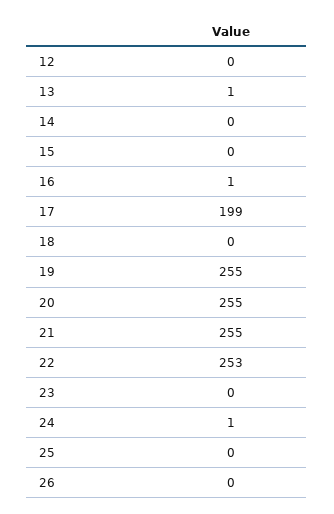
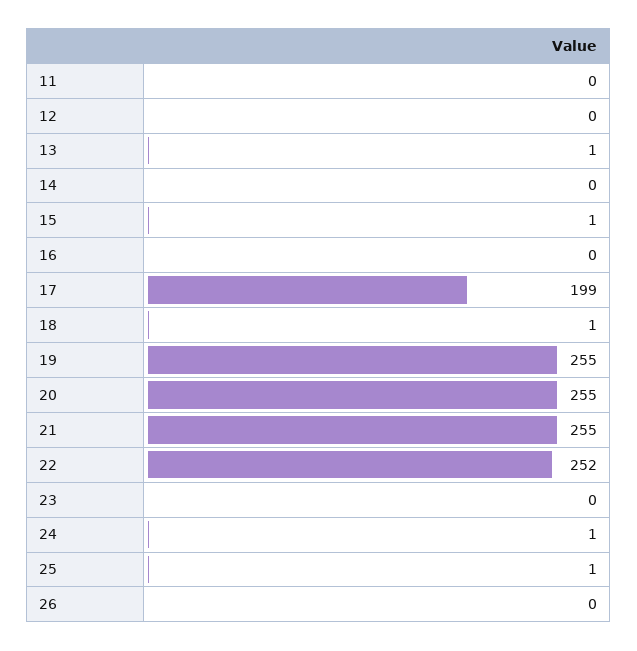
  {
    "12": 0,
    "13": 1,
    "14": 0,
-   "15": 0,
+   "15": 1,
-   "16": 1,
+   "16": 0,
    "17": 199,
-   "18": 0,
+   "18": 1,
    "19": 255,
    "20": 255,
    "21": 255,
-   "22": 253,
+   "22": 252,
    "23": 0,
    "24": 1,
-   "25": 0,
+   "25": 1,
-   "26": 0
+   "26": 0,
+   "11": 0
  }

